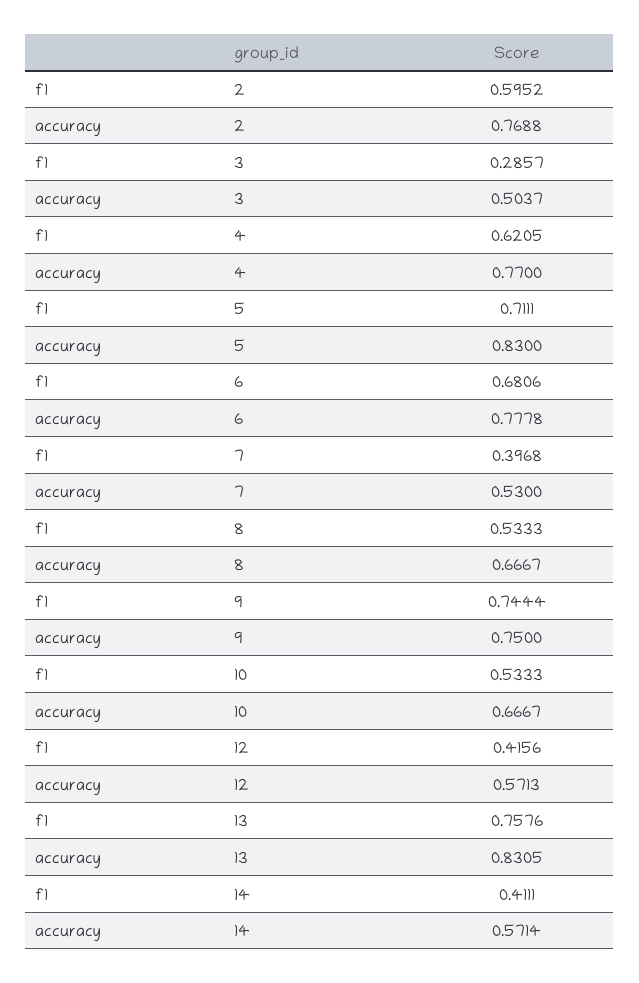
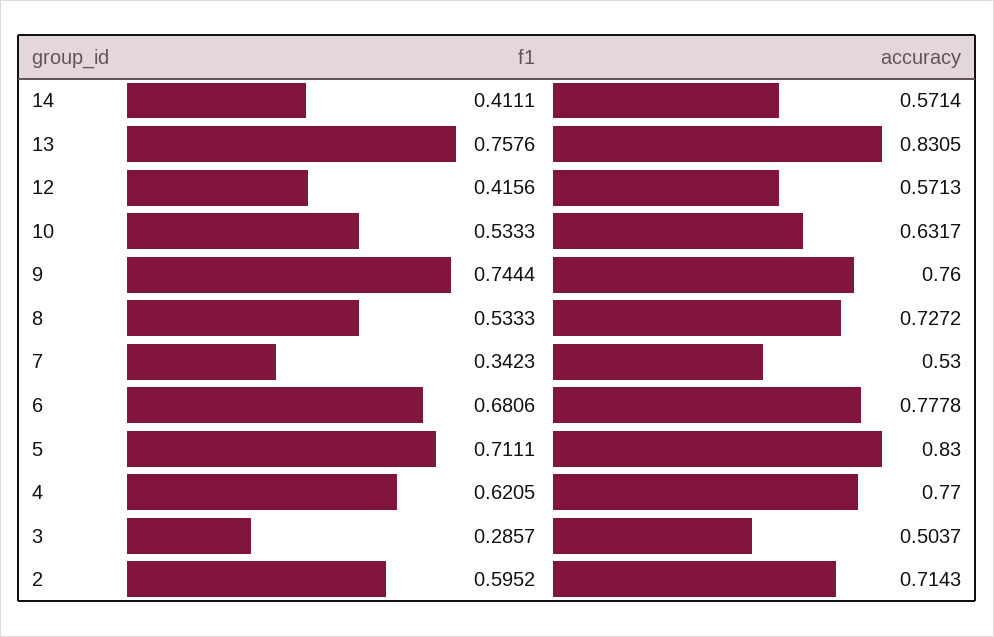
  {
    "f1": {
      "2": 0.5952,
      "3": 0.2857,
      "4": 0.6205,
      "5": 0.7111,
      "6": 0.6806,
-     "7": 0.3968,
+     "7": 0.3423,
      "8": 0.5333,
      "9": 0.7444,
      "10": 0.5333,
      "12": 0.4156,
      "13": 0.7576,
      "14": 0.4111
    },
    "accuracy": {
-     "2": 0.7688,
+     "2": 0.7143,
      "3": 0.5037,
      "4": 0.77,
      "5": 0.83,
      "6": 0.7778,
      "7": 0.53,
-     "8": 0.6667,
+     "8": 0.7272,
-     "9": 0.75,
+     "9": 0.76,
-     "10": 0.6667,
+     "10": 0.6317,
      "12": 0.5713,
      "13": 0.8305,
      "14": 0.5714
    }
  }

